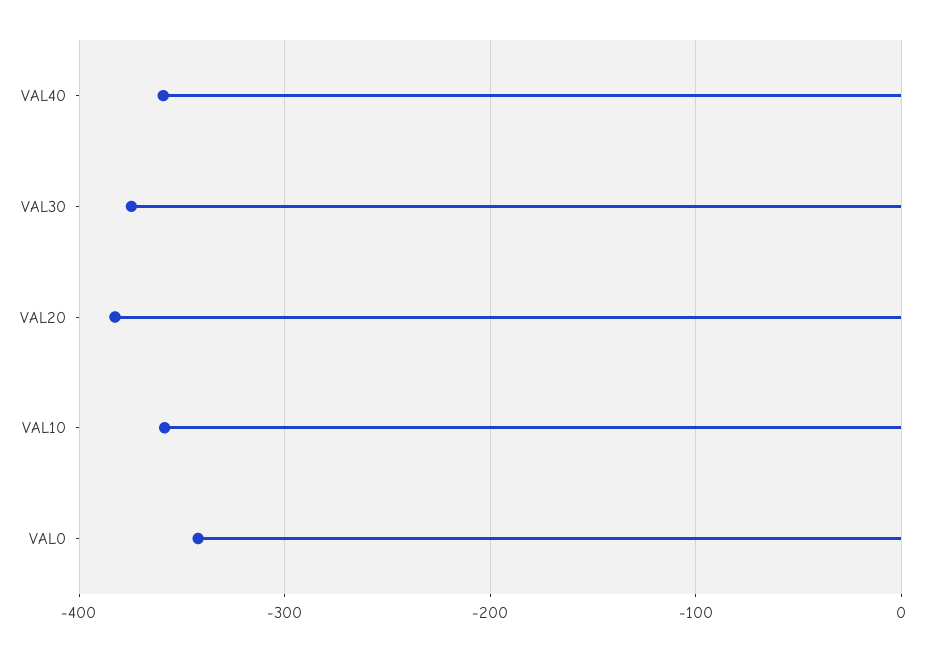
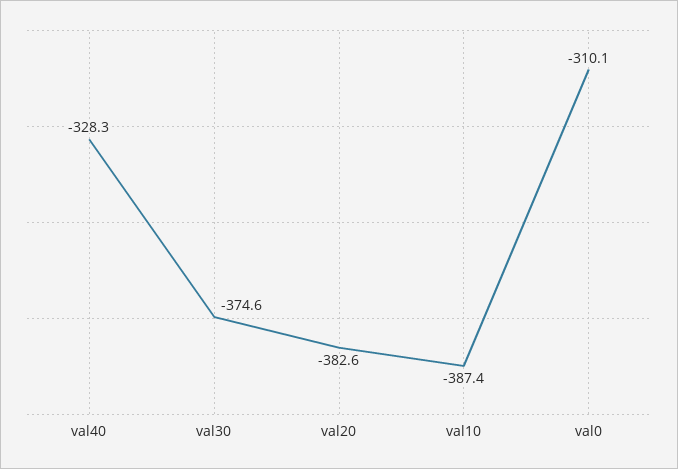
  {
-   "VAL40": -360,
+   "VAL40": -328.3,
    "VAL30": -374.6,
    "VAL20": -382.6,
-   "VAL10": -360,
+   "VAL10": -387.4,
-   "VAL0": -340
+   "VAL0": -310.1
  }

